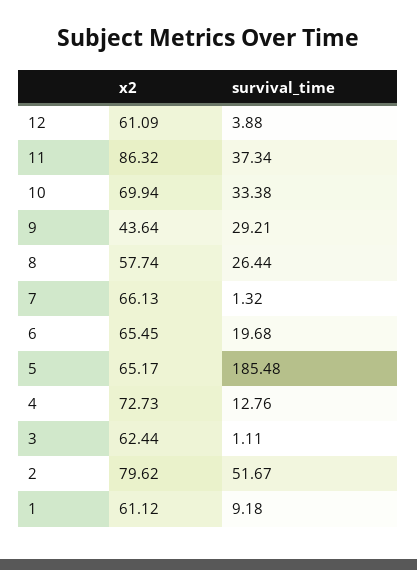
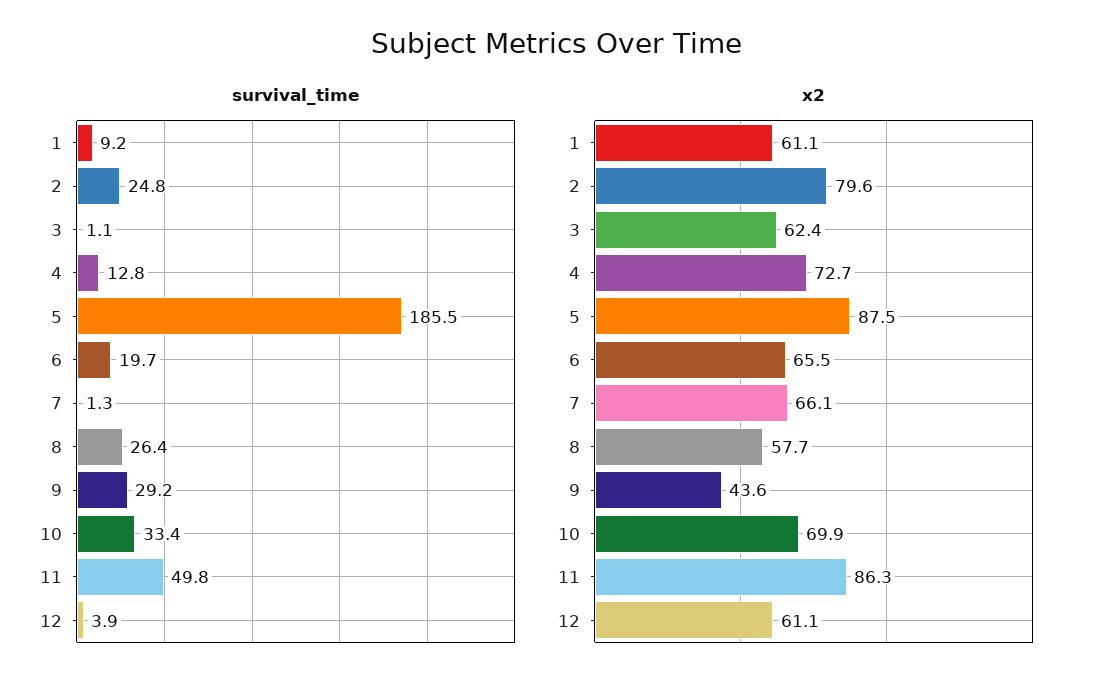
  {
    "x2": {
      "12": 61.09,
      "11": 86.32,
      "10": 69.94,
      "9": 43.64,
      "8": 57.74,
      "7": 66.13,
      "6": 65.45,
-     "5": 65.17,
+     "5": 87.5,
      "4": 72.73,
      "3": 62.44,
      "2": 79.62,
      "1": 61.12
    },
    "survival_time": {
      "12": 3.88,
-     "11": 37.34,
+     "11": 49.8,
      "10": 33.38,
      "9": 29.21,
      "8": 26.44,
      "7": 1.32,
      "6": 19.68,
      "5": 185.48,
      "4": 12.76,
      "3": 1.11,
-     "2": 51.67,
+     "2": 24.8,
      "1": 9.18
    }
  }

